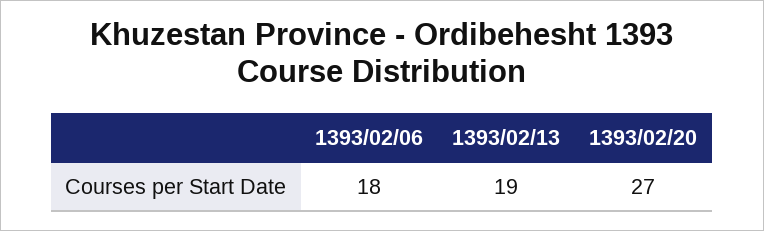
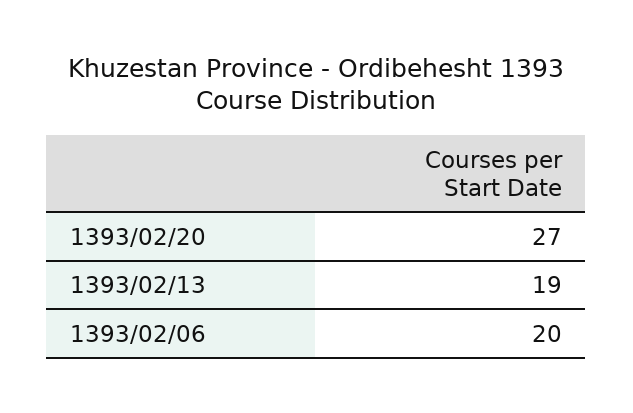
  {
-   "1393/02/06": 18,
+   "1393/02/06": 20,
    "1393/02/13": 19,
    "1393/02/20": 27
  }

